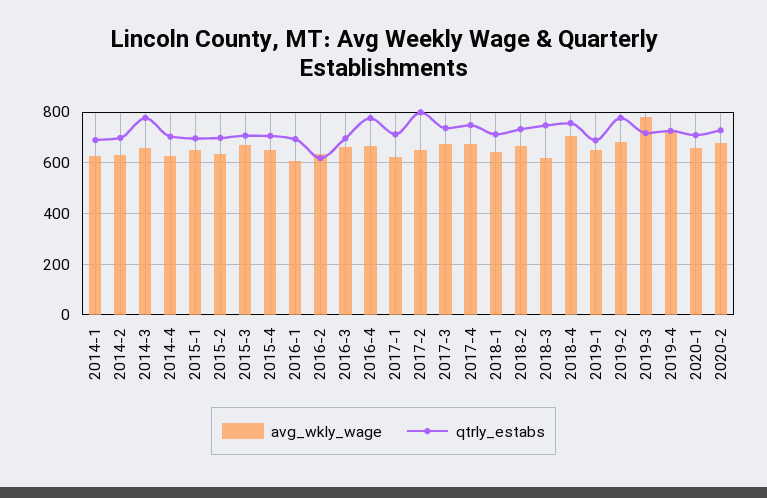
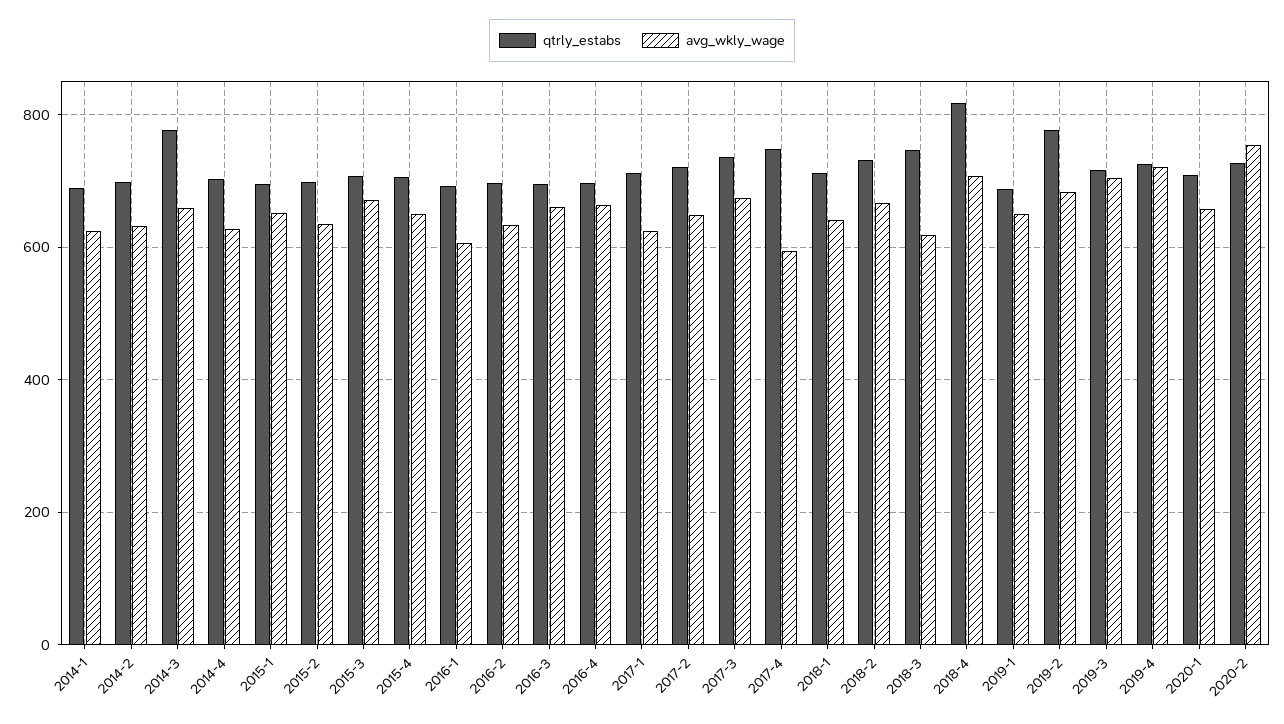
  {
    "avg_wkly_wage": {
      "2014-1": 620,
      "2014-2": 640,
      "2014-3": 660,
      "2014-4": 620,
      "2015-1": 660,
      "2015-2": 640,
      "2015-3": 680,
      "2015-4": 660,
      "2016-1": 600,
      "2016-2": 640,
      "2016-3": 660,
      "2016-4": 660,
      "2017-1": 620,
      "2017-2": 640,
      "2017-3": 680,
-     "2017-4": 675,
+     "2017-4": 600,
      "2018-1": 640,
      "2018-2": 660,
      "2018-3": 620,
      "2018-4": 700,
      "2019-1": 660,
      "2019-2": 680,
-     "2019-3": 775,
+     "2019-3": 700,
      "2019-4": 720,
      "2020-1": 660,
-     "2020-2": 675
+     "2020-2": 760
    },
    "qtrly_estabs": {
      "2014-1": 680,
      "2014-2": 700,
      "2014-3": 780,
      "2014-4": 700,
      "2015-1": 700,
      "2015-2": 700,
      "2015-3": 700,
      "2015-4": 700,
      "2016-1": 700,
-     "2016-2": 625,
+     "2016-2": 700,
      "2016-3": 700,
-     "2016-4": 775,
+     "2016-4": 700,
      "2017-1": 720,
-     "2017-2": 800,
+     "2017-2": 720,
      "2017-3": 740,
      "2017-4": 740,
      "2018-1": 720,
      "2018-2": 740,
      "2018-3": 740,
-     "2018-4": 750,
+     "2018-4": 820,
      "2019-1": 680,
      "2019-2": 780,
      "2019-3": 720,
      "2019-4": 720,
      "2020-1": 700,
      "2020-2": 720
    }
  }

